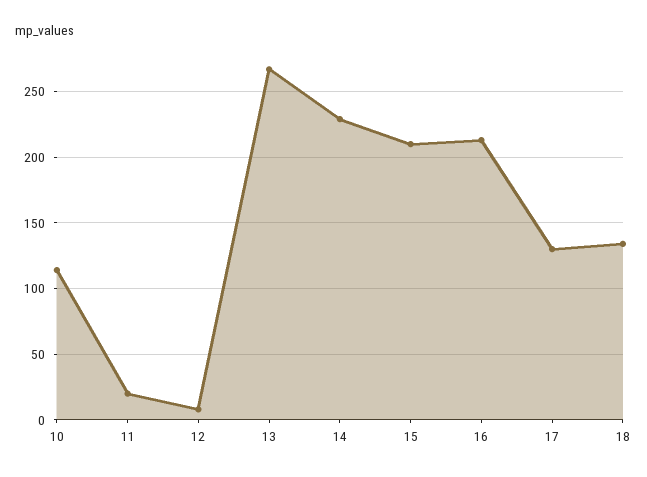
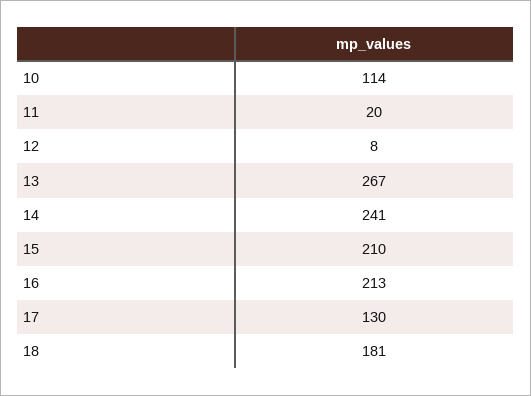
  {
    "10": 114,
    "11": 20,
    "12": 8,
    "13": 267,
-   "14": 230,
+   "14": 241,
    "15": 210,
    "16": 213,
    "17": 130,
-   "18": 135
+   "18": 181
  }

